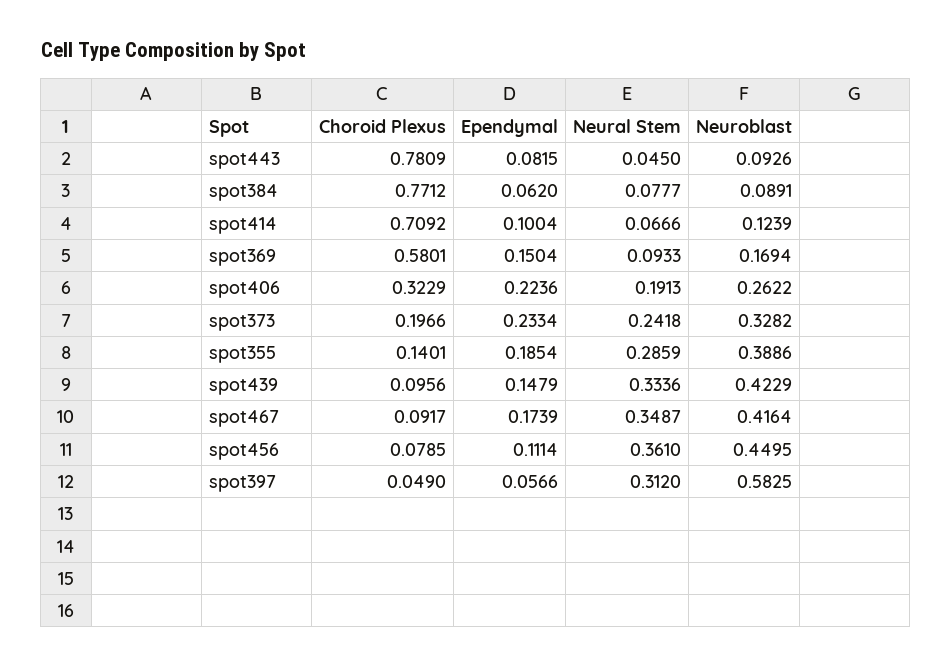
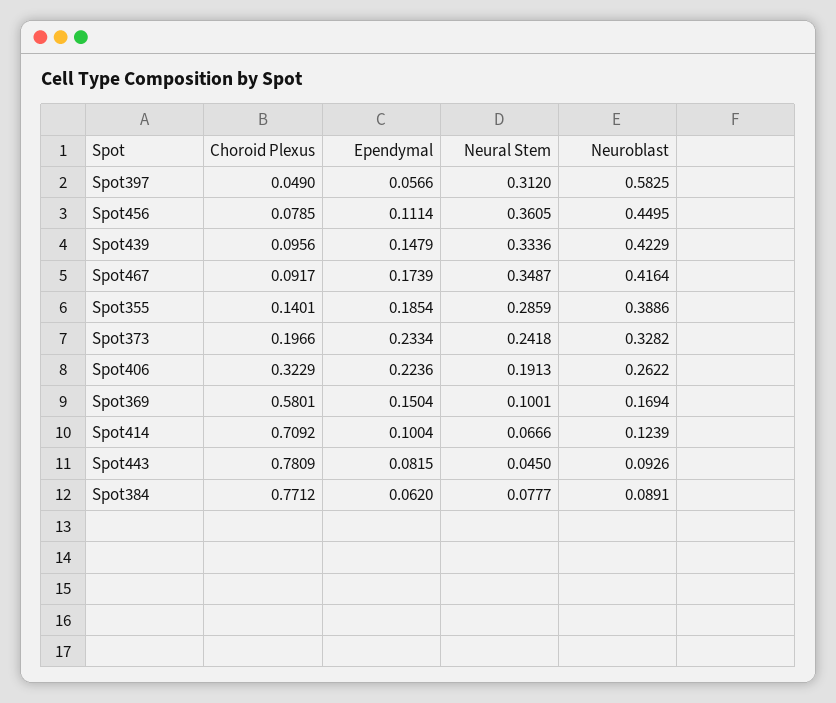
  {
    "Choroid Plexus": {
      "spot443": 0.7809,
      "spot384": 0.7712,
      "spot414": 0.7092,
      "spot369": 0.5801,
      "spot406": 0.3229,
      "spot373": 0.1966,
      "spot355": 0.1401,
      "spot439": 0.0956,
      "spot467": 0.0917,
      "spot456": 0.0785,
      "spot397": 0.049
    },
    "Ependymal": {
      "spot443": 0.0815,
      "spot384": 0.062,
      "spot414": 0.1004,
      "spot369": 0.1504,
      "spot406": 0.2236,
      "spot373": 0.2334,
      "spot355": 0.1854,
      "spot439": 0.1479,
      "spot467": 0.1739,
      "spot456": 0.1114,
      "spot397": 0.0566
    },
    "Neural Stem": {
      "spot443": 0.045,
      "spot384": 0.0777,
      "spot414": 0.0666,
-     "spot369": 0.0933,
+     "spot369": 0.1001,
      "spot406": 0.1913,
      "spot373": 0.2418,
      "spot355": 0.2859,
      "spot439": 0.3336,
      "spot467": 0.3487,
-     "spot456": 0.361,
+     "spot456": 0.3605,
      "spot397": 0.312
    },
    "Neuroblast": {
      "spot443": 0.0926,
      "spot384": 0.0891,
      "spot414": 0.1239,
      "spot369": 0.1694,
      "spot406": 0.2622,
      "spot373": 0.3282,
      "spot355": 0.3886,
      "spot439": 0.4229,
      "spot467": 0.4164,
      "spot456": 0.4495,
      "spot397": 0.5825
    }
  }

